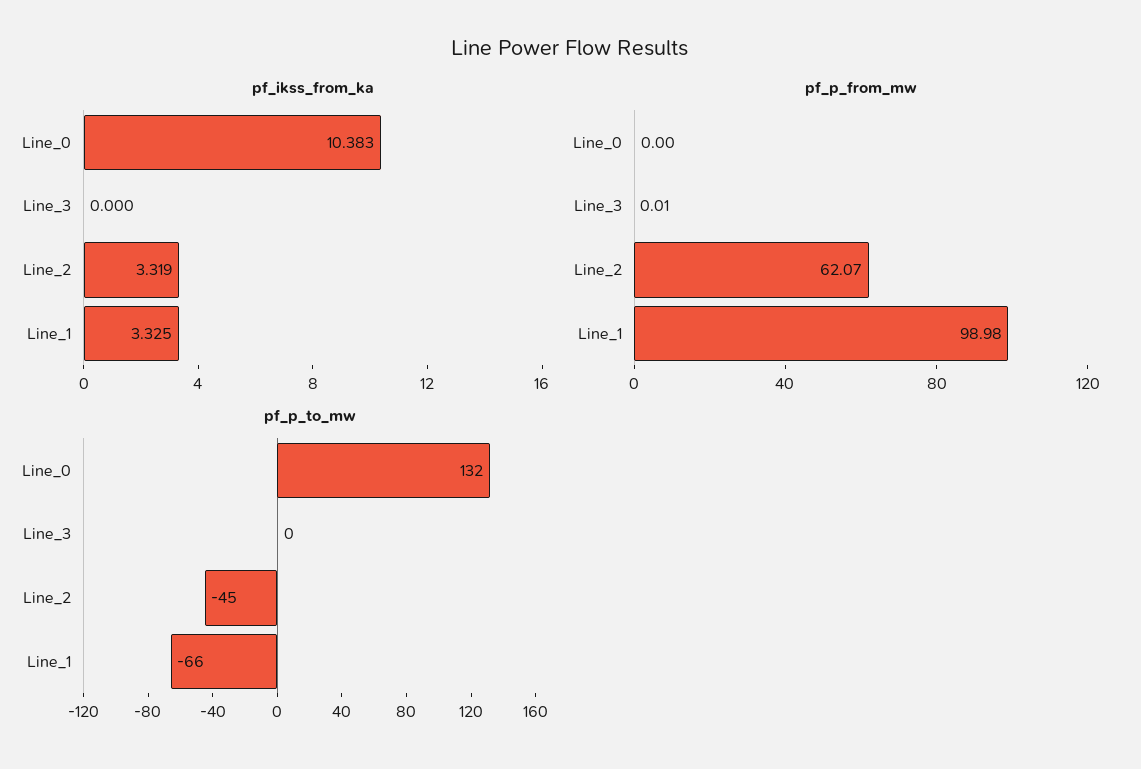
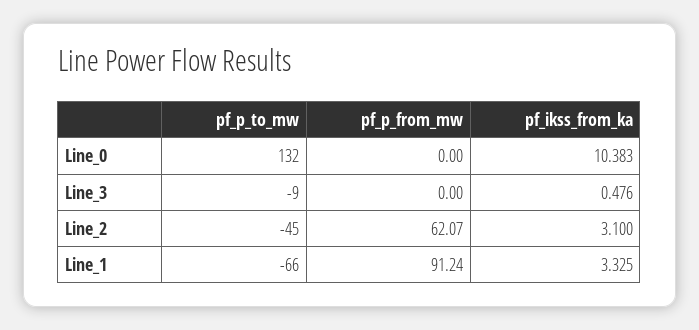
  {
    "pf_ikss_from_ka": {
      "Line_0": 10.383,
-     "Line_3": 0,
+     "Line_3": 0.476,
-     "Line_2": 3.319,
+     "Line_2": 3.1,
      "Line_1": 3.325
    },
    "pf_p_from_mw": {
      "Line_0": 0,
-     "Line_3": 0.01,
+     "Line_3": 0,
      "Line_2": 62.07,
-     "Line_1": 98.98
+     "Line_1": 91.24
    },
    "pf_p_to_mw": {
      "Line_0": 132,
-     "Line_3": 0,
+     "Line_3": -9,
      "Line_2": -45,
      "Line_1": -66
    }
  }

